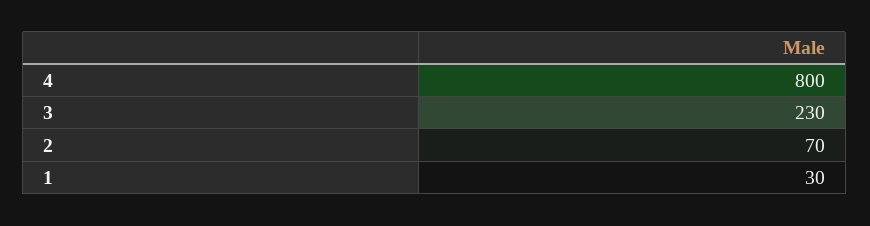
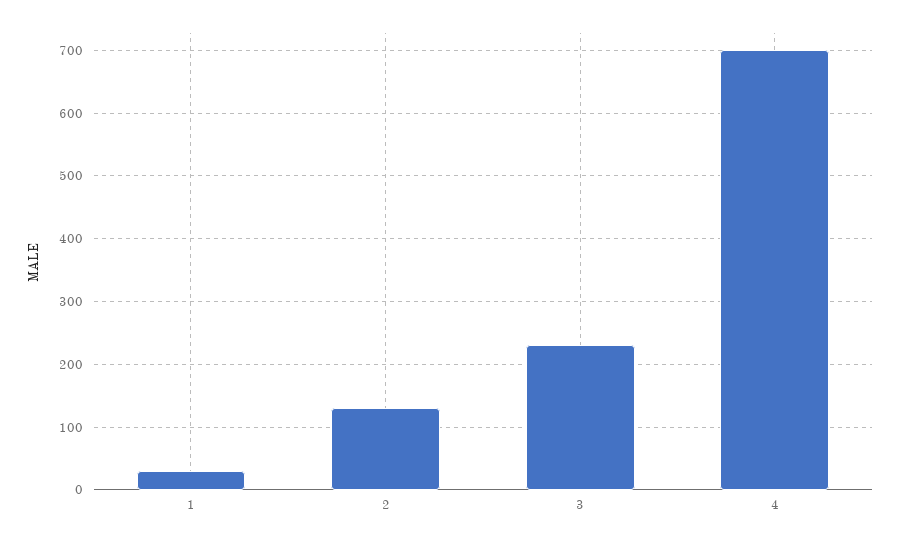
  {
-   "4": 800,
+   "4": 700,
    "3": 230,
-   "2": 70,
+   "2": 130,
    "1": 30
  }

